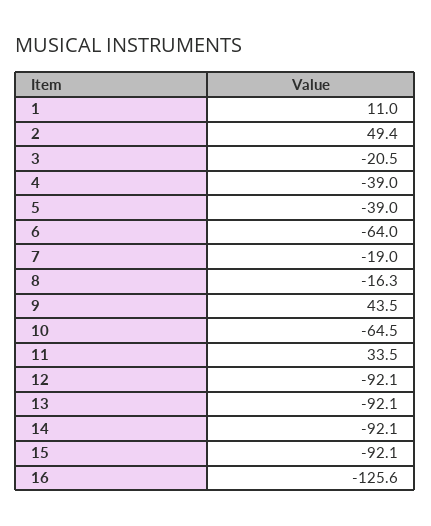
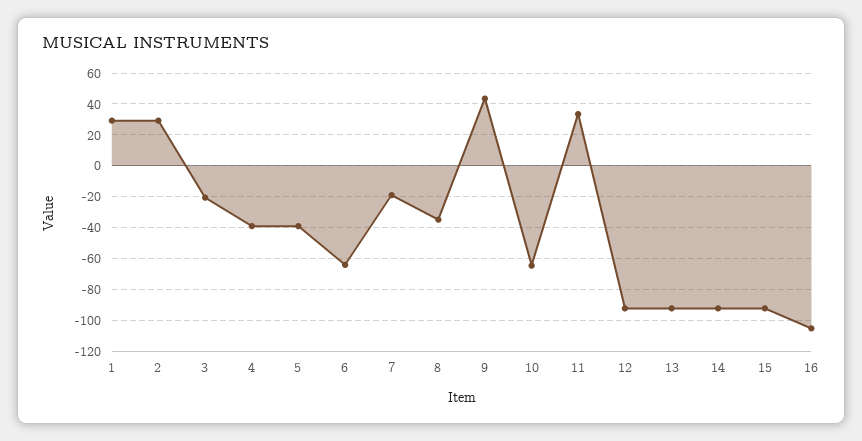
  {
-   "1": 11,
+   "1": 30,
-   "2": 49.4,
+   "2": 30,
    "3": -20.5,
    "4": -39,
    "5": -39,
    "6": -64,
    "7": -19,
-   "8": -16.3,
+   "8": -35,
    "9": 43.5,
    "10": -64.5,
    "11": 33.5,
    "12": -92.1,
    "13": -92.1,
    "14": -92.1,
    "15": -92.1,
-   "16": -125.6
+   "16": -105
  }

